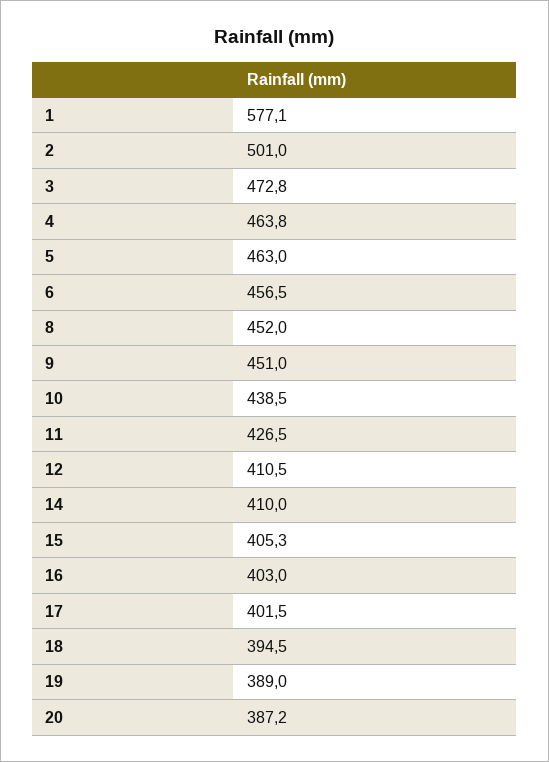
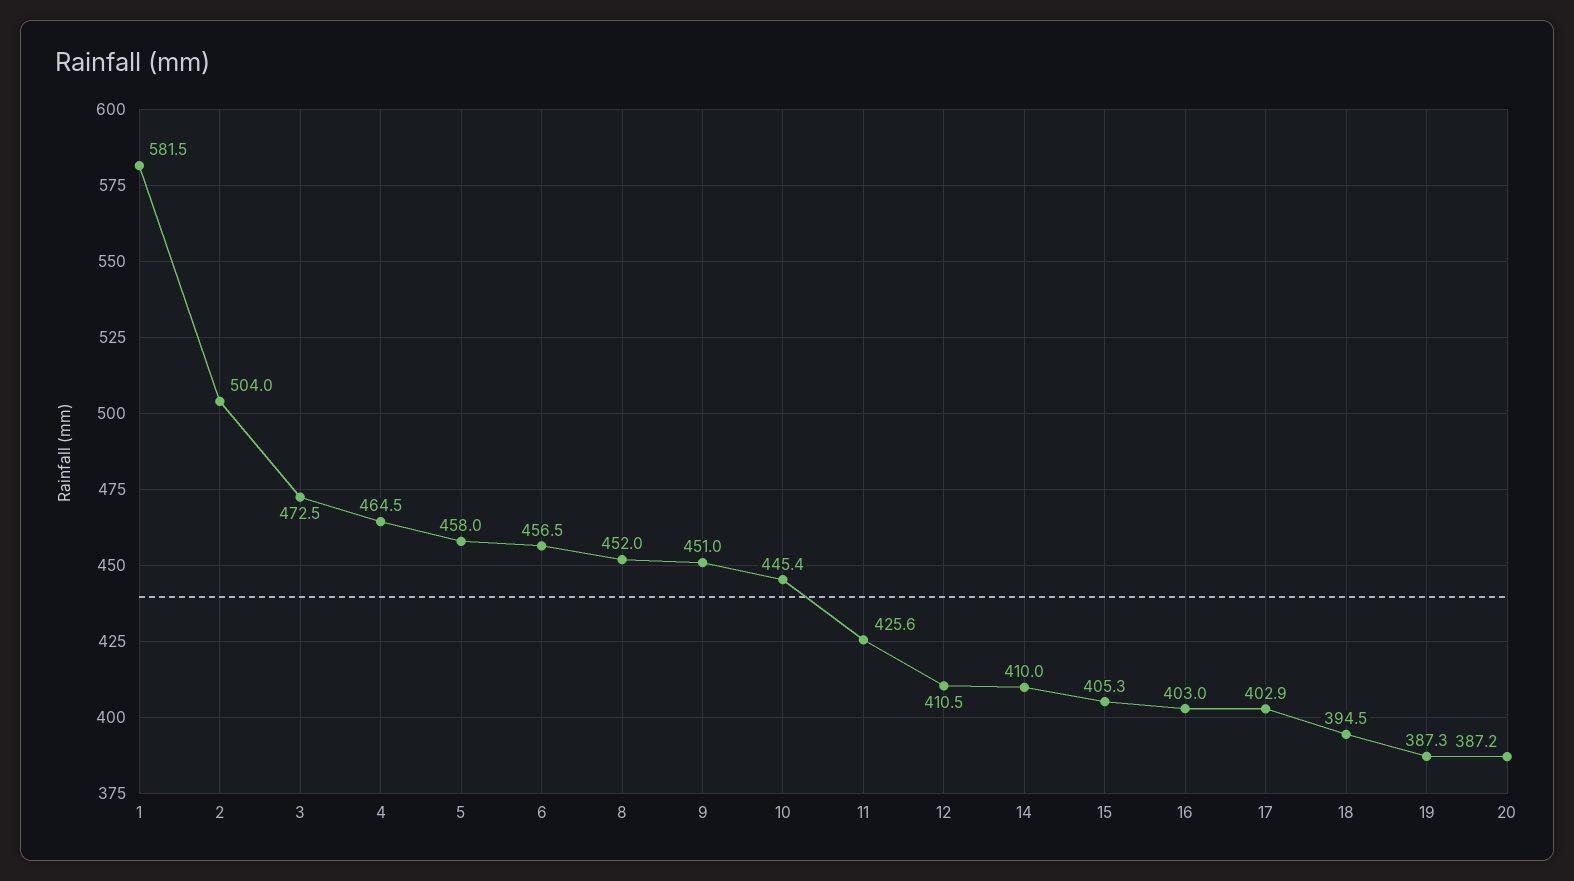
  {
-   "1": 577.1,
+   "1": 581.5,
-   "2": 501,
+   "2": 504,
-   "3": 472.8,
+   "3": 472.5,
-   "4": 463.8,
+   "4": 464.5,
-   "5": 463,
+   "5": 458,
    "6": 456.5,
    "8": 452,
    "9": 451,
-   "10": 438.5,
+   "10": 445.4,
-   "11": 426.5,
+   "11": 425.6,
    "12": 410.5,
    "14": 410,
    "15": 405.3,
    "16": 403,
-   "17": 401.5,
+   "17": 402.9,
    "18": 394.5,
-   "19": 389,
+   "19": 387.3,
    "20": 387.2
  }

